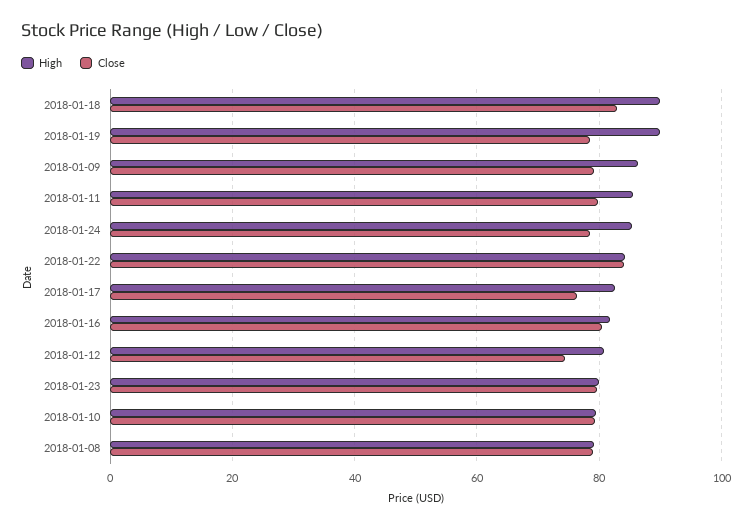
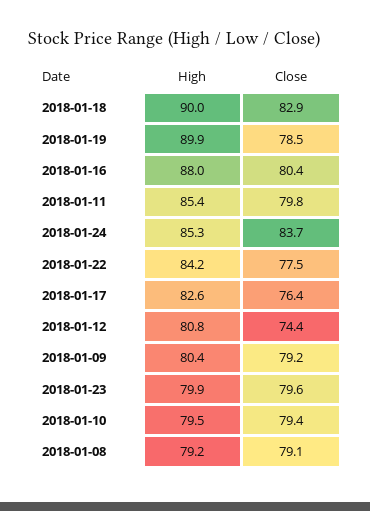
  {
    "High": {
      "2018-01-18": 90,
      "2018-01-19": 89.9,
-     "2018-01-09": 86,
+     "2018-01-09": 80.4,
      "2018-01-11": 85.4,
      "2018-01-24": 85.3,
      "2018-01-22": 84.2,
      "2018-01-17": 82.6,
-     "2018-01-16": 82,
+     "2018-01-16": 88,
      "2018-01-12": 80.8,
      "2018-01-23": 79.9,
      "2018-01-10": 79.5,
      "2018-01-08": 79.2
    },
    "Close": {
      "2018-01-18": 82.9,
      "2018-01-19": 78.5,
      "2018-01-09": 79.2,
      "2018-01-11": 79.8,
-     "2018-01-24": 78,
+     "2018-01-24": 83.7,
-     "2018-01-22": 84,
+     "2018-01-22": 77.5,
      "2018-01-17": 76.4,
      "2018-01-16": 80.4,
      "2018-01-12": 74.4,
      "2018-01-23": 79.6,
      "2018-01-10": 79.4,
      "2018-01-08": 79.1
    }
  }

